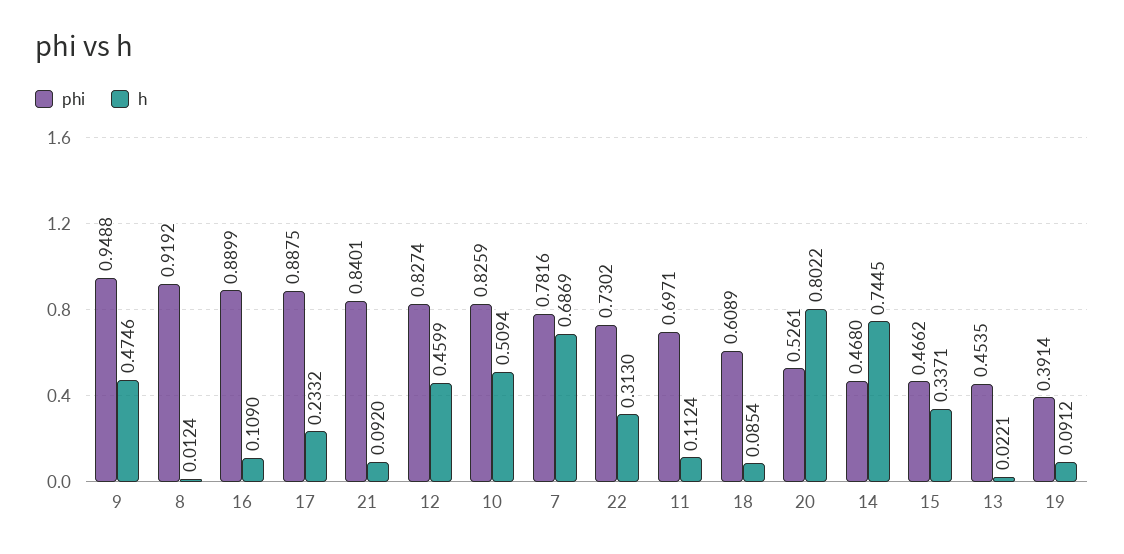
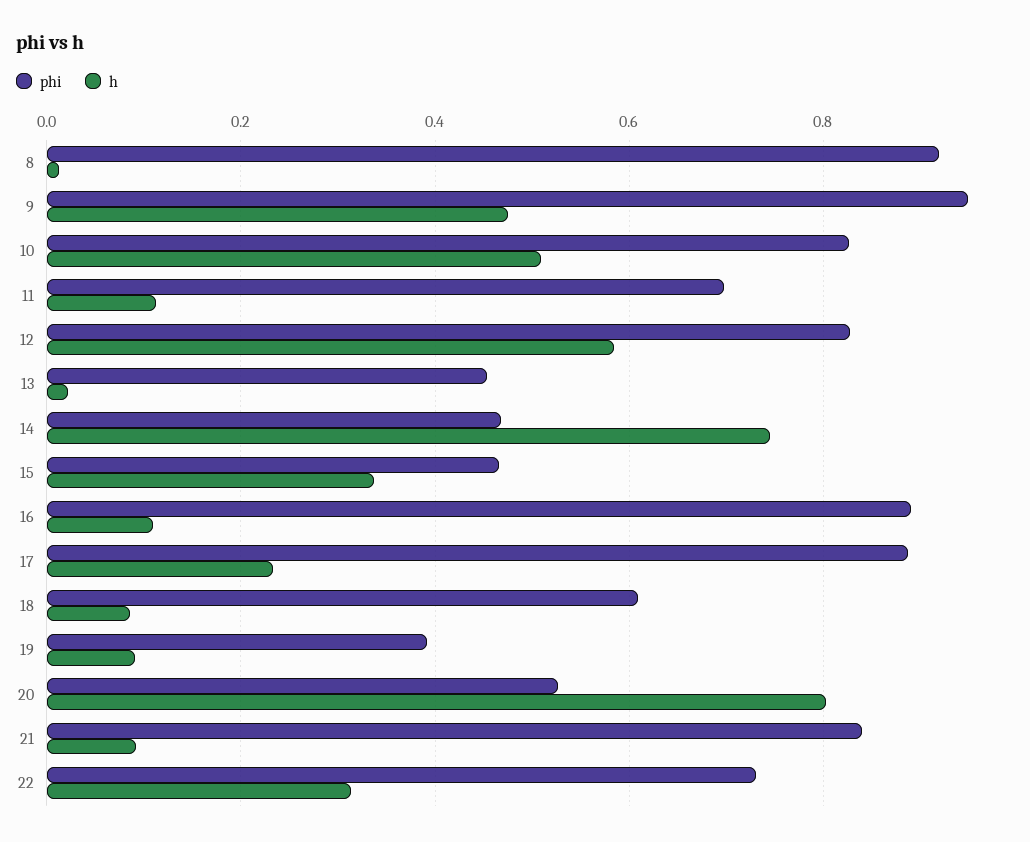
  {
    "phi": {
      "9": 0.9488,
      "8": 0.9192,
      "16": 0.8899,
      "17": 0.8875,
      "21": 0.8401,
      "12": 0.8274,
      "10": 0.8259,
-     "7": 0.7816,
      "22": 0.7302,
      "11": 0.6971,
      "18": 0.6089,
      "20": 0.5261,
      "14": 0.468,
      "15": 0.4662,
      "13": 0.4535,
      "19": 0.3914
    },
    "h": {
      "9": 0.4746,
      "8": 0.0124,
      "16": 0.109,
      "17": 0.2332,
      "21": 0.092,
-     "12": 0.4599,
+     "12": 0.58,
      "10": 0.5094,
-     "7": 0.6869,
      "22": 0.313,
      "11": 0.1124,
      "18": 0.0854,
      "20": 0.8022,
      "14": 0.7445,
      "15": 0.3371,
      "13": 0.0221,
      "19": 0.0912
    }
  }

